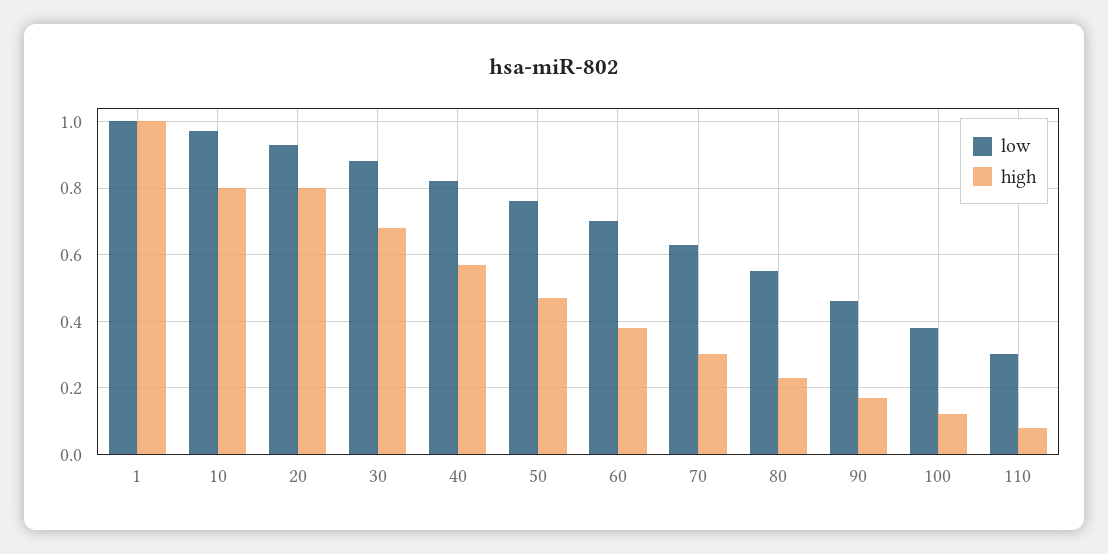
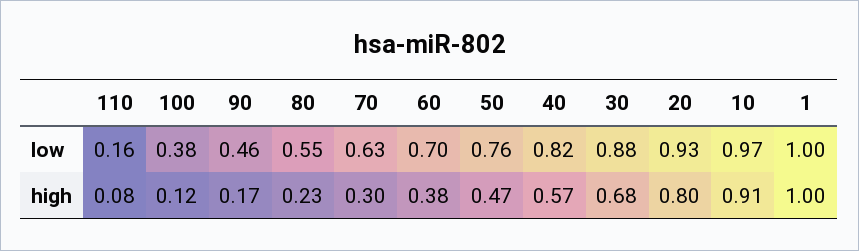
  {
    "low": {
      "1": 1,
      "10": 0.97,
      "20": 0.93,
      "30": 0.88,
      "40": 0.82,
      "50": 0.76,
      "60": 0.7,
      "70": 0.63,
      "80": 0.55,
      "90": 0.46,
      "100": 0.38,
-     "110": 0.3
+     "110": 0.16
    },
    "high": {
      "1": 1,
-     "10": 0.8,
+     "10": 0.91,
      "20": 0.8,
      "30": 0.68,
      "40": 0.57,
      "50": 0.47,
      "60": 0.38,
      "70": 0.3,
      "80": 0.23,
      "90": 0.17,
      "100": 0.12,
      "110": 0.08
    }
  }

